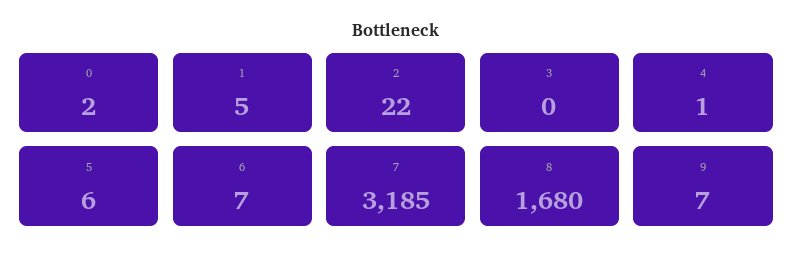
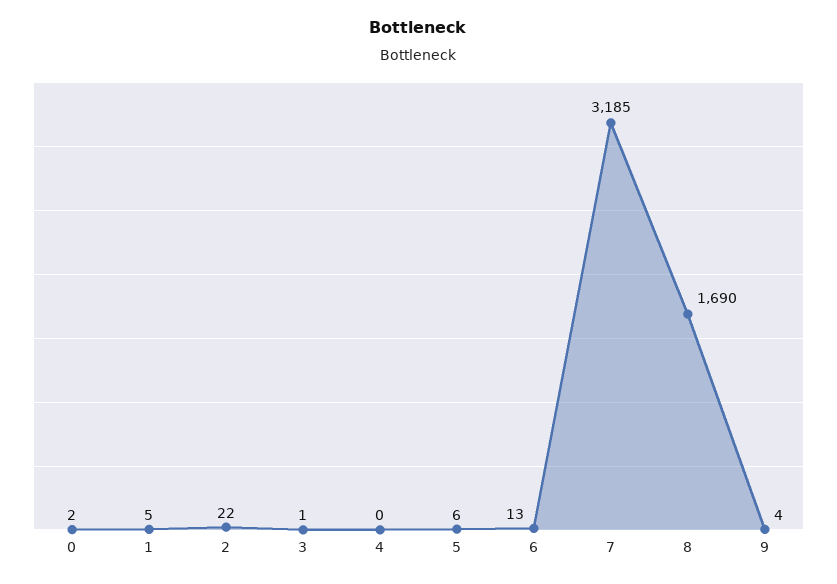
  {
    "0": 2,
    "1": 5,
    "2": 22,
-   "3": 0,
+   "3": 1,
-   "4": 1,
+   "4": 0,
    "5": 6,
-   "6": 7,
+   "6": 13,
    "7": 3185,
-   "8": 1680,
+   "8": 1690,
-   "9": 7
+   "9": 4
  }

